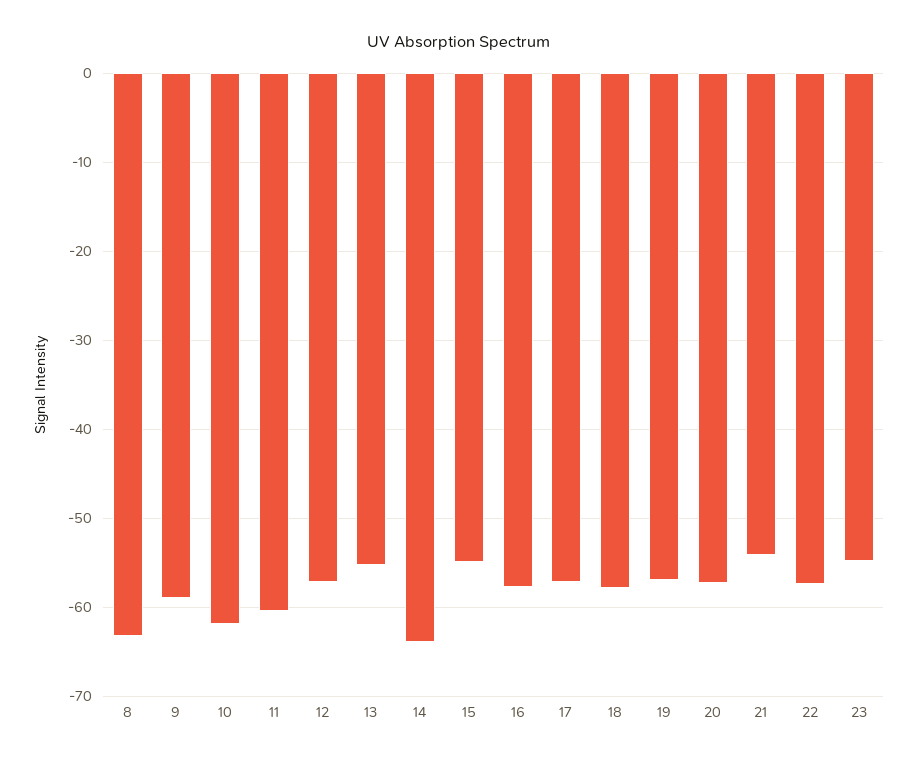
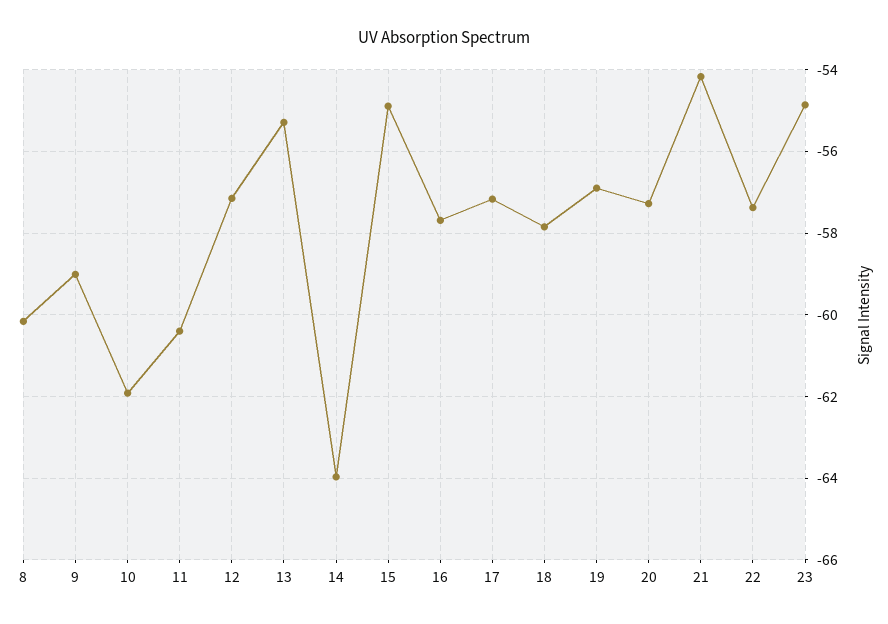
  {
-   "8": -63,
+   "8": -60.2,
    "9": -59,
    "10": -62,
    "11": -60.4,
    "12": -57.2,
    "13": -55.2,
    "14": -64,
    "15": -54.8,
    "16": -57.6,
    "17": -57.2,
    "18": -57.8,
    "19": -57,
    "20": -57.2,
    "21": -54.2,
    "22": -57.4,
    "23": -54.8
  }

